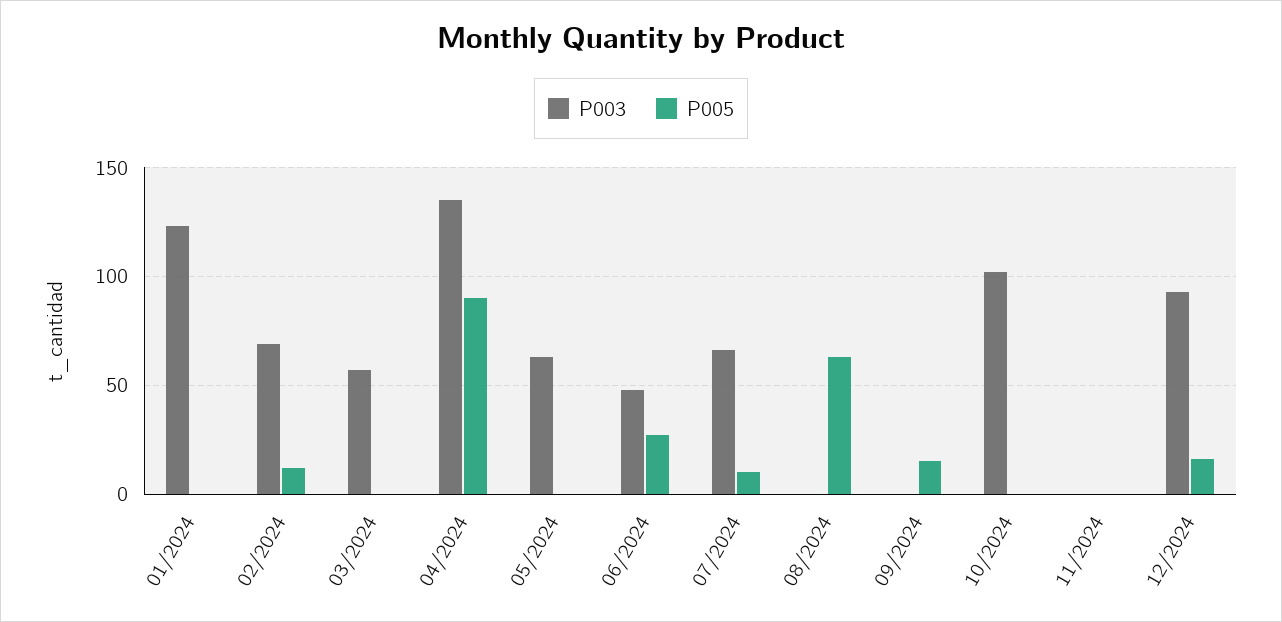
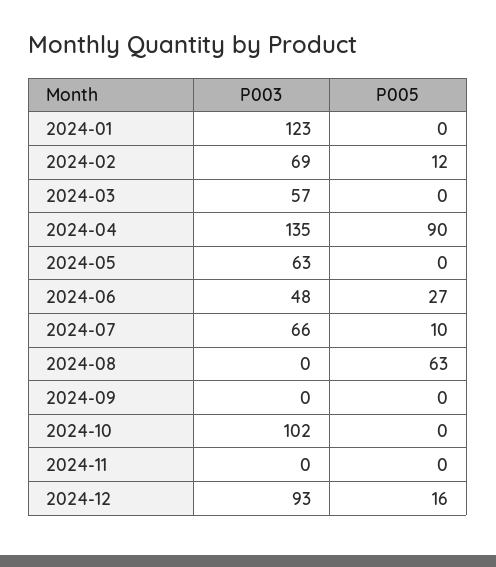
  {
    "P003": {
      "01/2024": 123,
      "02/2024": 69,
      "03/2024": 57,
      "04/2024": 135,
      "05/2024": 63,
      "06/2024": 48,
      "07/2024": 66,
      "08/2024": 0,
      "09/2024": 0,
      "10/2024": 102,
      "11/2024": 0,
      "12/2024": 93
    },
    "P005": {
      "01/2024": 0,
      "02/2024": 12,
      "03/2024": 0,
      "04/2024": 90,
      "05/2024": 0,
      "06/2024": 27,
      "07/2024": 10,
      "08/2024": 63,
-     "09/2024": 15,
+     "09/2024": 0,
      "10/2024": 0,
      "11/2024": 0,
      "12/2024": 16
    }
  }

